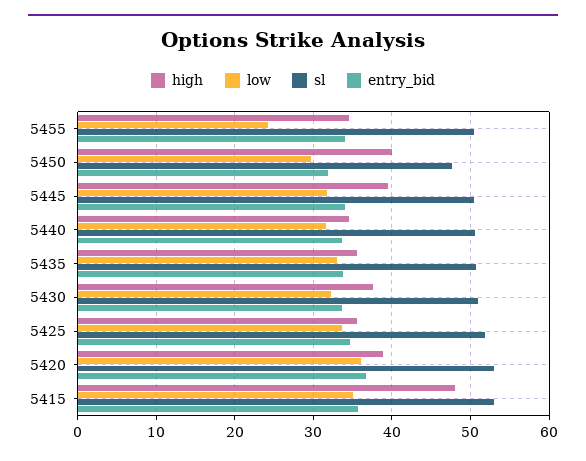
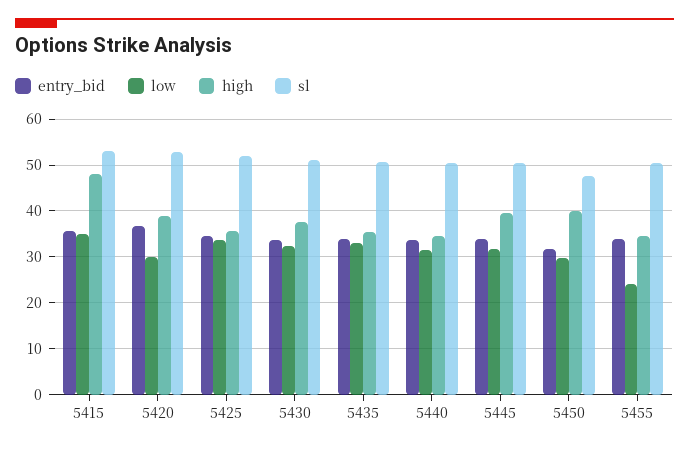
  {
    "high": {
      "5455": 35,
      "5450": 40,
      "5445": 40,
      "5440": 35,
      "5435": 36,
      "5430": 38,
      "5425": 36,
      "5420": 39,
      "5415": 48
    },
    "low": {
      "5455": 24,
      "5450": 30,
      "5445": 32,
      "5440": 32,
      "5435": 33,
      "5430": 32,
      "5425": 34,
-     "5420": 36,
+     "5420": 30,
      "5415": 35
    },
    "sl": {
      "5455": 50,
      "5450": 48,
      "5445": 50,
      "5440": 51,
      "5435": 51,
      "5430": 51,
      "5425": 52,
      "5420": 53,
      "5415": 53
    },
    "entry_bid": {
      "5455": 34,
      "5450": 32,
      "5445": 34,
      "5440": 34,
      "5435": 34,
      "5430": 34,
      "5425": 35,
      "5420": 37,
      "5415": 36
    }
  }

